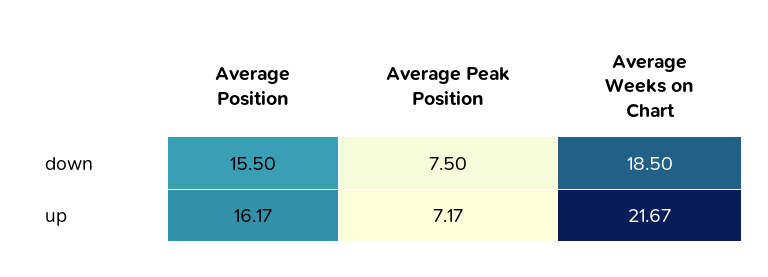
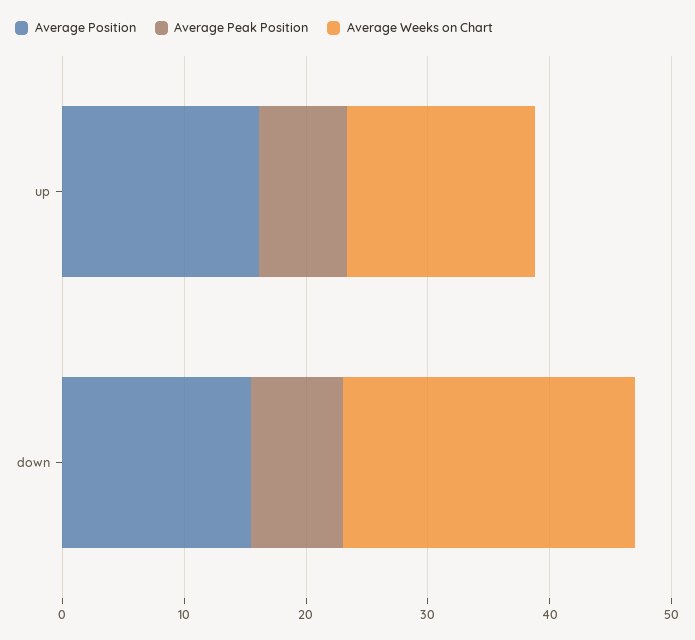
  {
    "Average Position": {
      "down": 15.5,
      "up": 16.17
    },
    "Average Peak Position": {
      "down": 7.5,
      "up": 7.17
    },
    "Average Weeks on Chart": {
-     "down": 18.5,
+     "down": 24,
-     "up": 21.67
+     "up": 16
    }
  }

